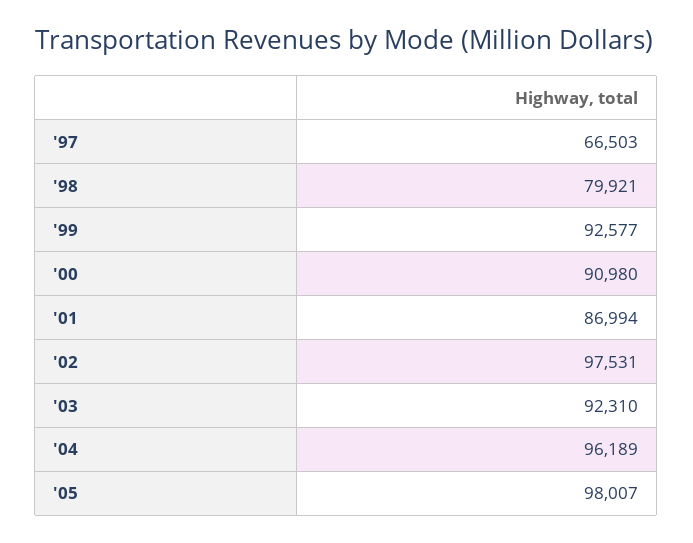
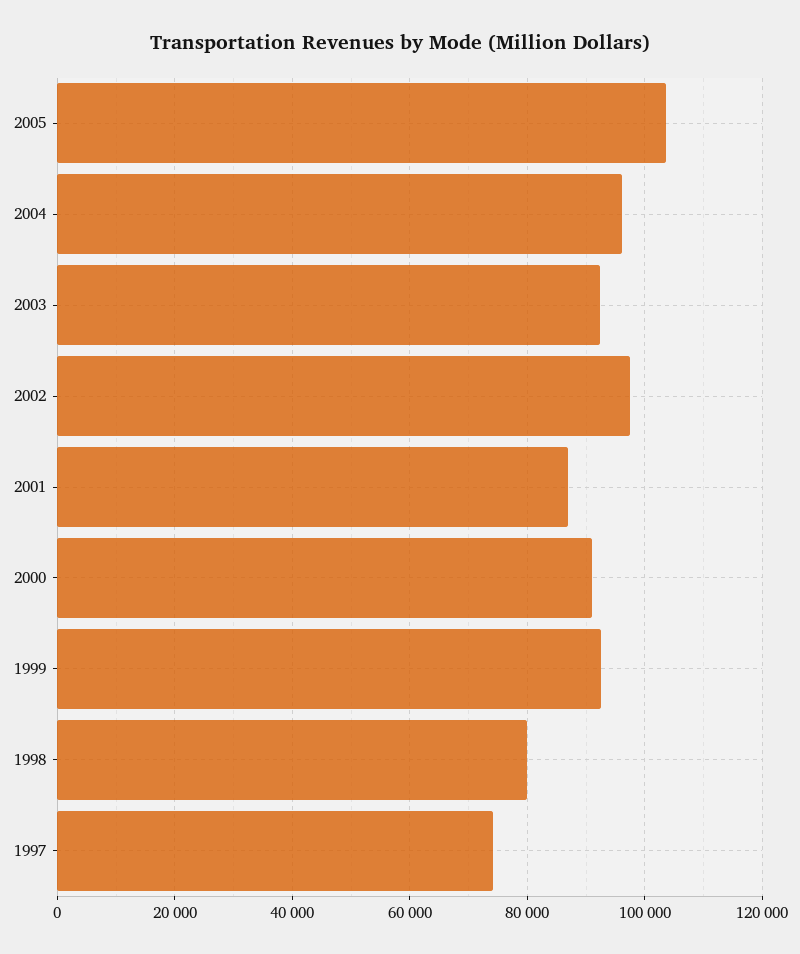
  {
-   "'97": 66503,
+   "'97": 74000,
    "'98": 79921,
    "'99": 92577,
    "'00": 90980,
    "'01": 86994,
    "'02": 97531,
    "'03": 92310,
    "'04": 96189,
-   "'05": 98007
+   "'05": 104000
  }

